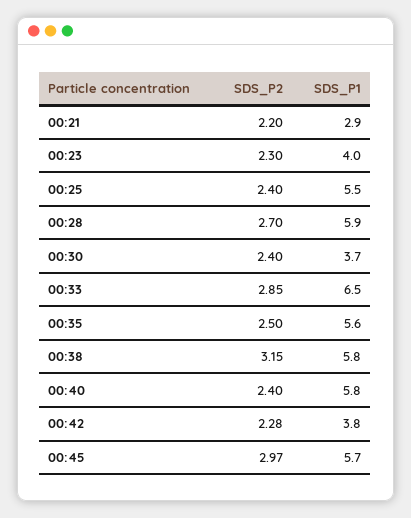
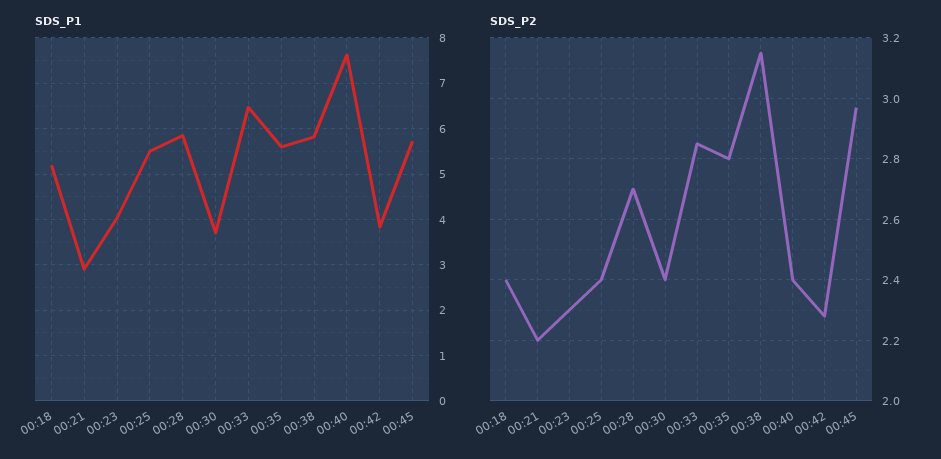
  {
    "SDS_P2": {
      "00:21": 2.2,
      "00:23": 2.3,
      "00:25": 2.4,
      "00:28": 2.7,
      "00:30": 2.4,
      "00:33": 2.85,
-     "00:35": 2.5,
+     "00:35": 2.8,
      "00:38": 3.15,
      "00:40": 2.4,
      "00:42": 2.28,
-     "00:45": 2.97
+     "00:45": 2.97,
+     "00:18": 2.4
    },
    "SDS_P1": {
      "00:21": 2.9,
      "00:23": 4,
      "00:25": 5.5,
      "00:28": 5.9,
      "00:30": 3.7,
      "00:33": 6.5,
      "00:35": 5.6,
      "00:38": 5.8,
-     "00:40": 5.8,
+     "00:40": 7.6,
      "00:42": 3.8,
-     "00:45": 5.7
+     "00:45": 5.7,
+     "00:18": 5.2
    }
  }

